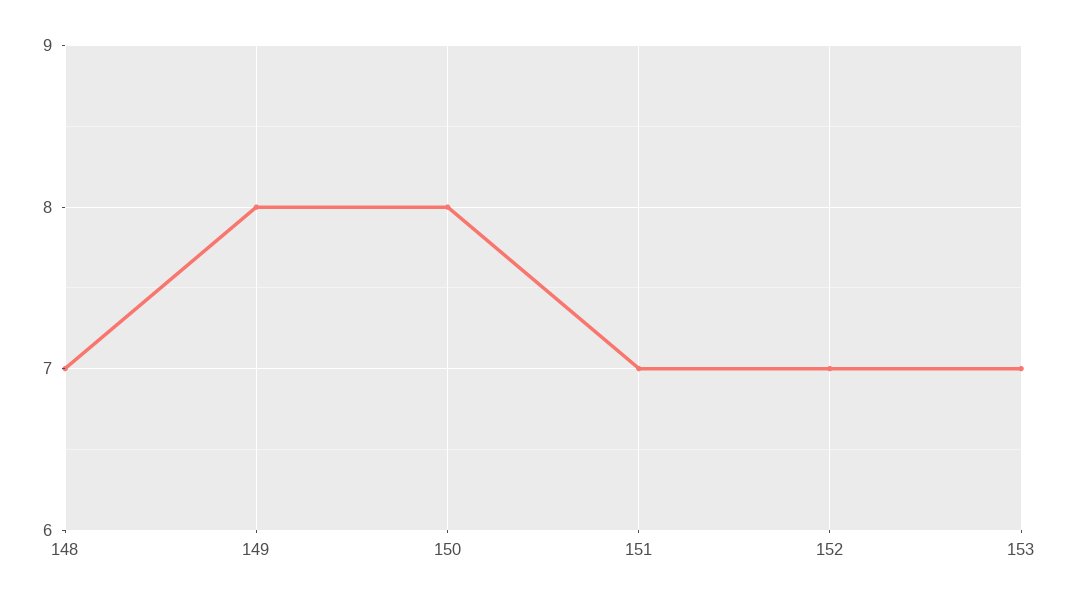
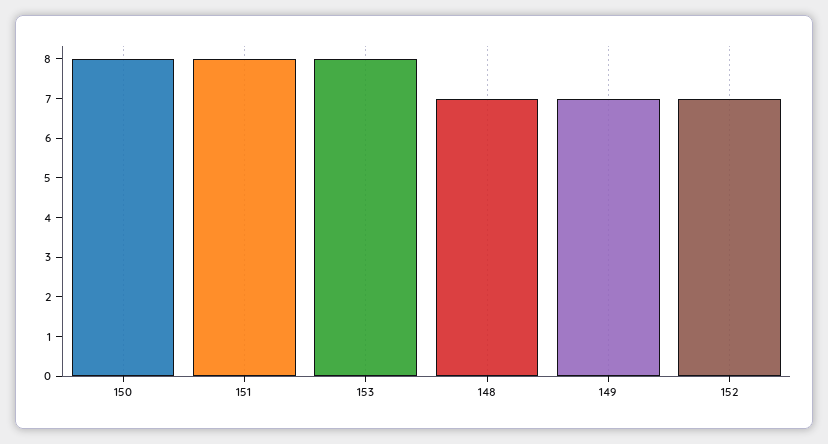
  {
    "148": 7,
-   "149": 8,
+   "149": 7,
    "150": 8,
-   "151": 7,
+   "151": 8,
    "152": 7,
-   "153": 7
+   "153": 8
  }

